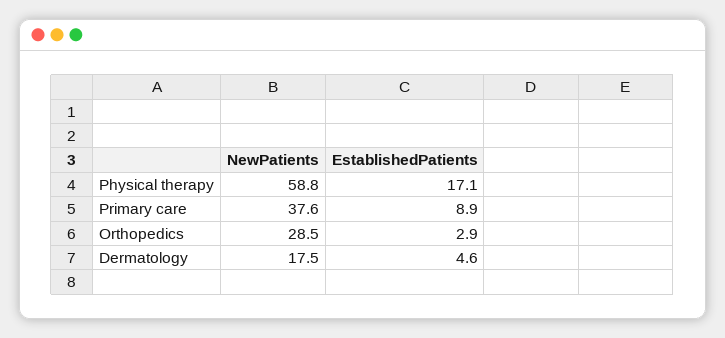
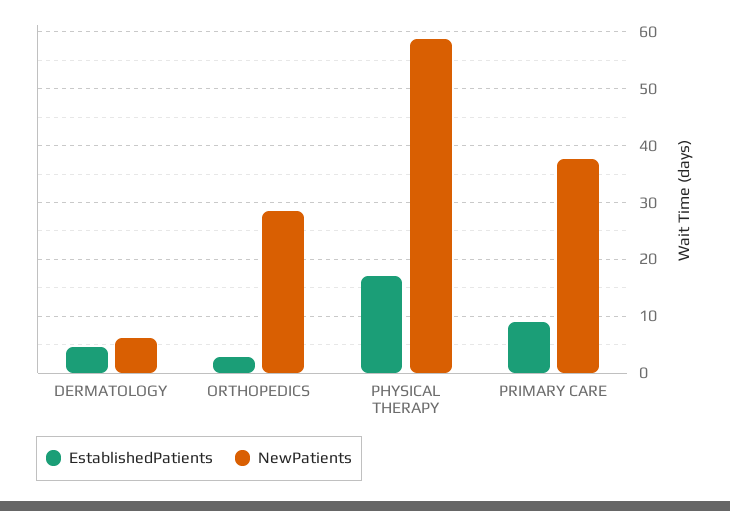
  {
    "NewPatients": {
      "Physical therapy": 58.8,
      "Primary care": 37.6,
      "Orthopedics": 28.5,
-     "Dermatology": 17.5
+     "Dermatology": 6
    },
    "EstablishedPatients": {
      "Physical therapy": 17.1,
      "Primary care": 8.9,
      "Orthopedics": 2.9,
      "Dermatology": 4.6
    }
  }

